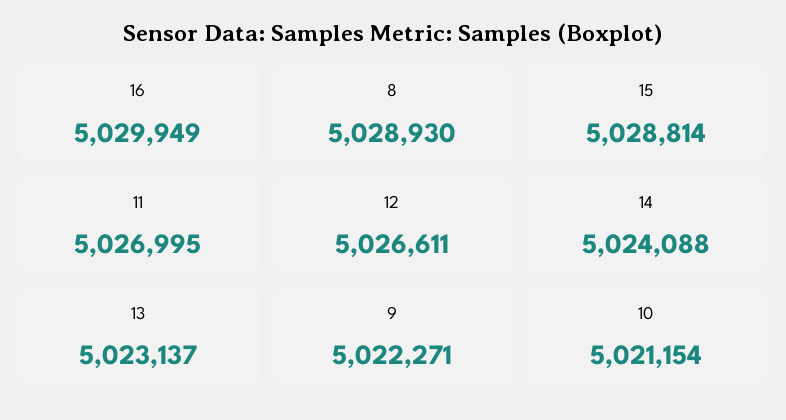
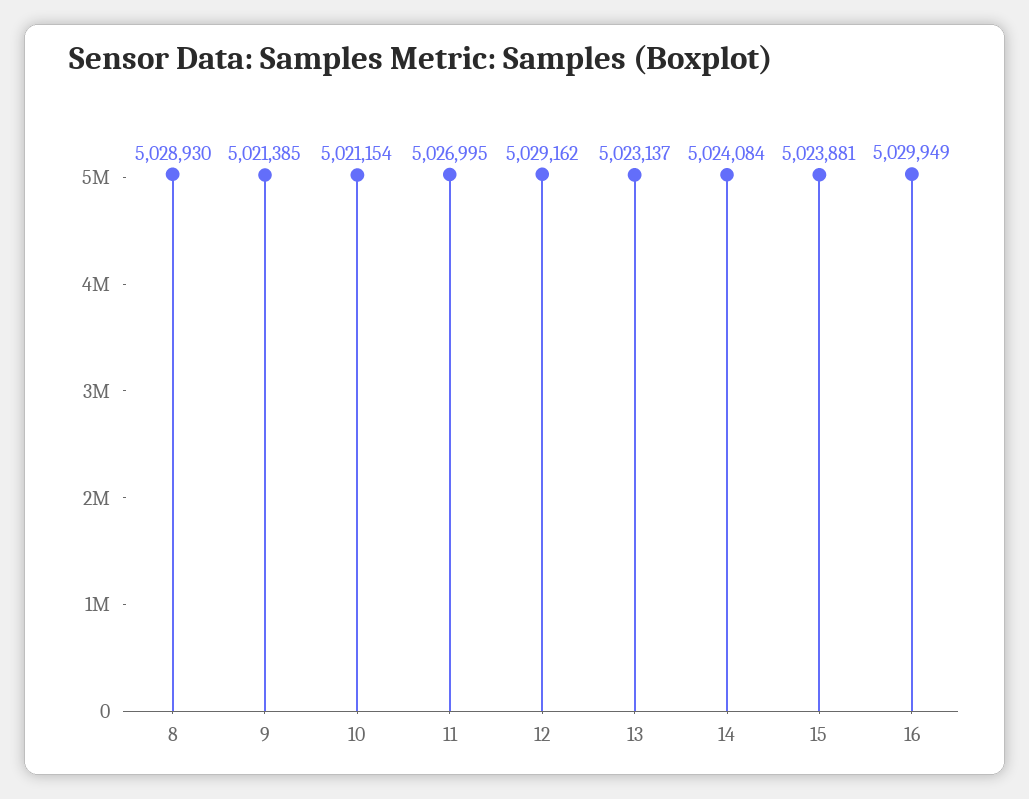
  {
    "16": 5029949,
    "8": 5028930,
-   "15": 5028814,
+   "15": 5023881,
    "11": 5026995,
-   "12": 5026611,
+   "12": 5029162,
-   "14": 5024088,
+   "14": 5024084,
    "13": 5023137,
-   "9": 5022271,
+   "9": 5021385,
    "10": 5021154
  }

